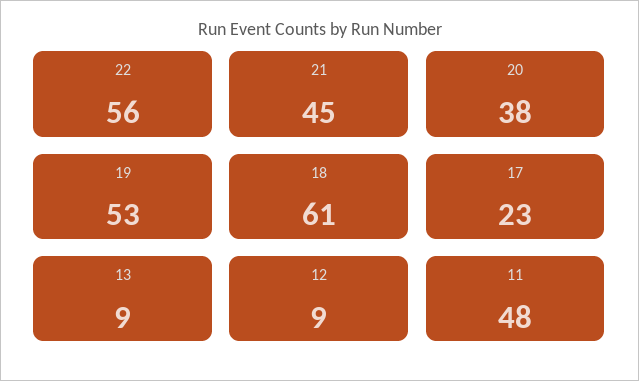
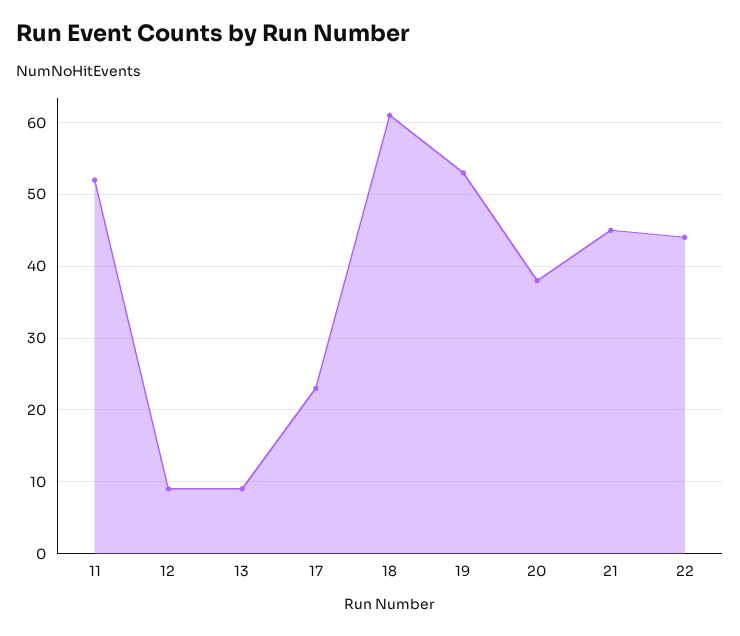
  {
-   "22": 56,
+   "22": 44,
    "21": 45,
    "20": 38,
    "19": 53,
    "18": 61,
    "17": 23,
    "13": 9,
    "12": 9,
-   "11": 48
+   "11": 52
  }

